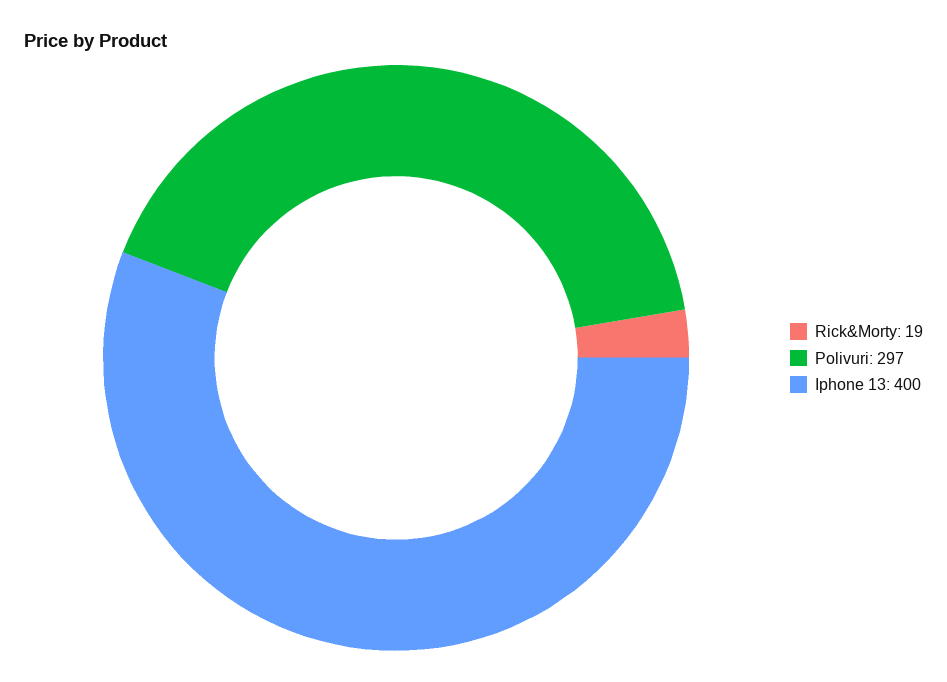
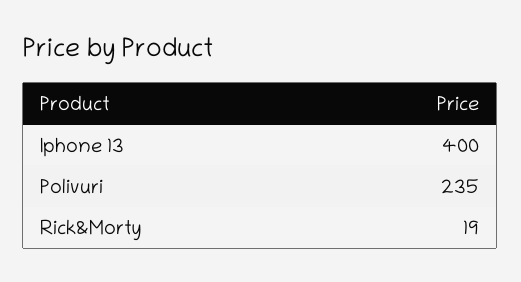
  {
    "Rick&Morty": 19,
-   "Polivuri": 297,
+   "Polivuri": 235,
    "Iphone 13": 400
  }

